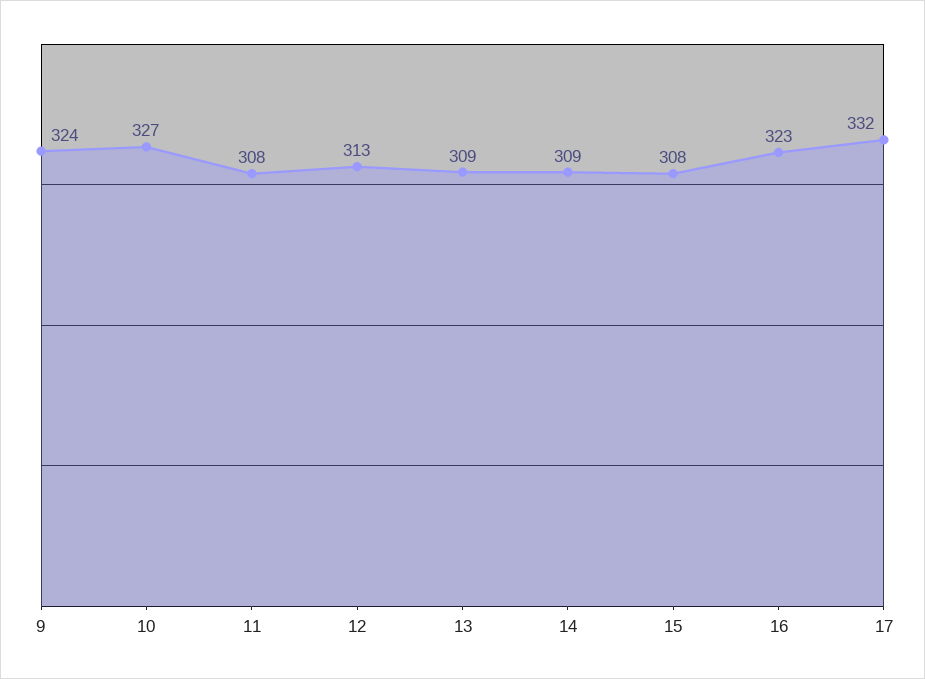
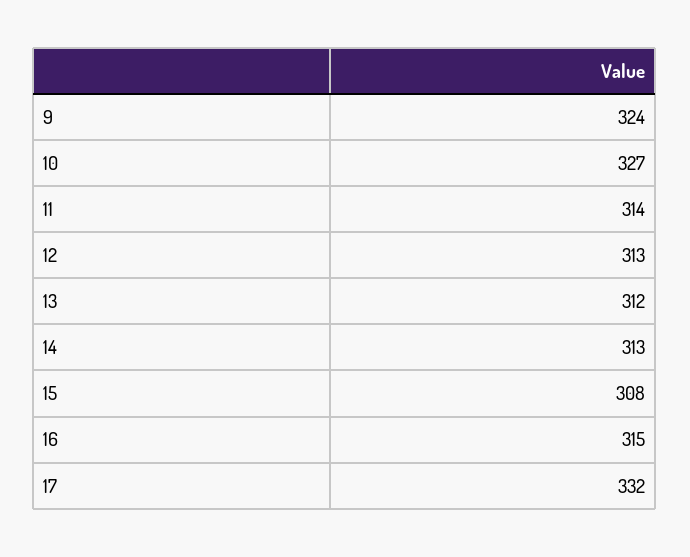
  {
    "9": 324,
    "10": 327,
-   "11": 308,
+   "11": 314,
    "12": 313,
-   "13": 309,
+   "13": 312,
-   "14": 309,
+   "14": 313,
    "15": 308,
-   "16": 323,
+   "16": 315,
    "17": 332
  }

